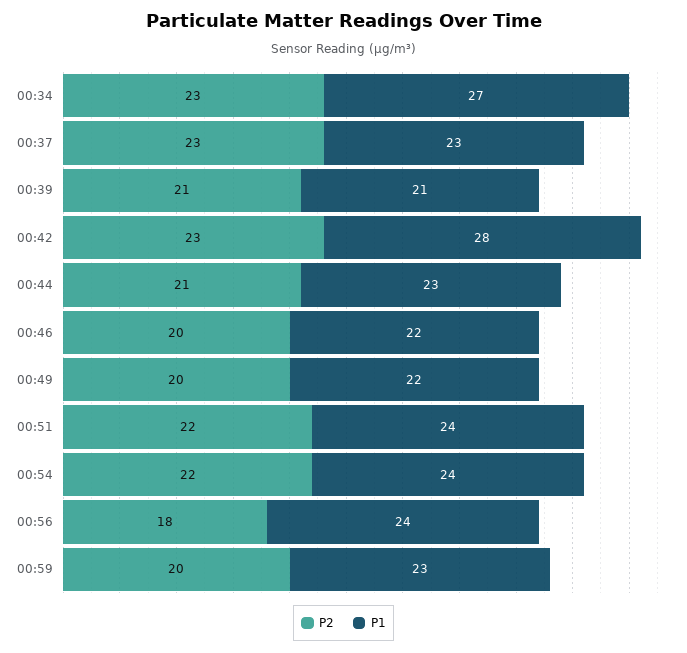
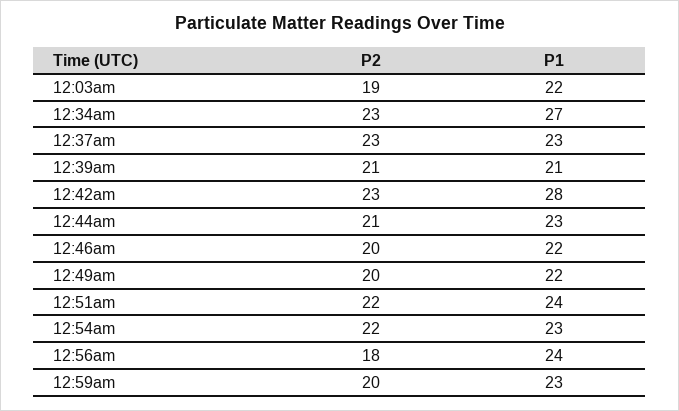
  {
    "P2": {
      "00:34": 23,
      "00:37": 23,
      "00:39": 21,
      "00:42": 23,
      "00:44": 21,
      "00:46": 20,
      "00:49": 20,
      "00:51": 22,
      "00:54": 22,
      "00:56": 18,
-     "00:59": 20
+     "00:59": 20,
+     "12:03am": 19
    },
    "P1": {
      "00:34": 27,
      "00:37": 23,
      "00:39": 21,
      "00:42": 28,
      "00:44": 23,
      "00:46": 22,
      "00:49": 22,
      "00:51": 24,
-     "00:54": 24,
+     "00:54": 23,
      "00:56": 24,
-     "00:59": 23
+     "00:59": 23,
+     "12:03am": 22
    }
  }

